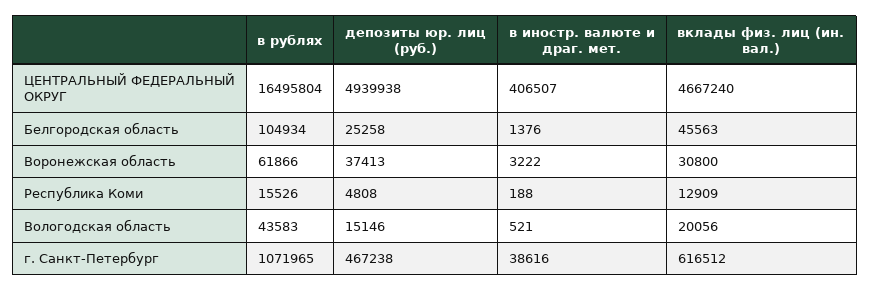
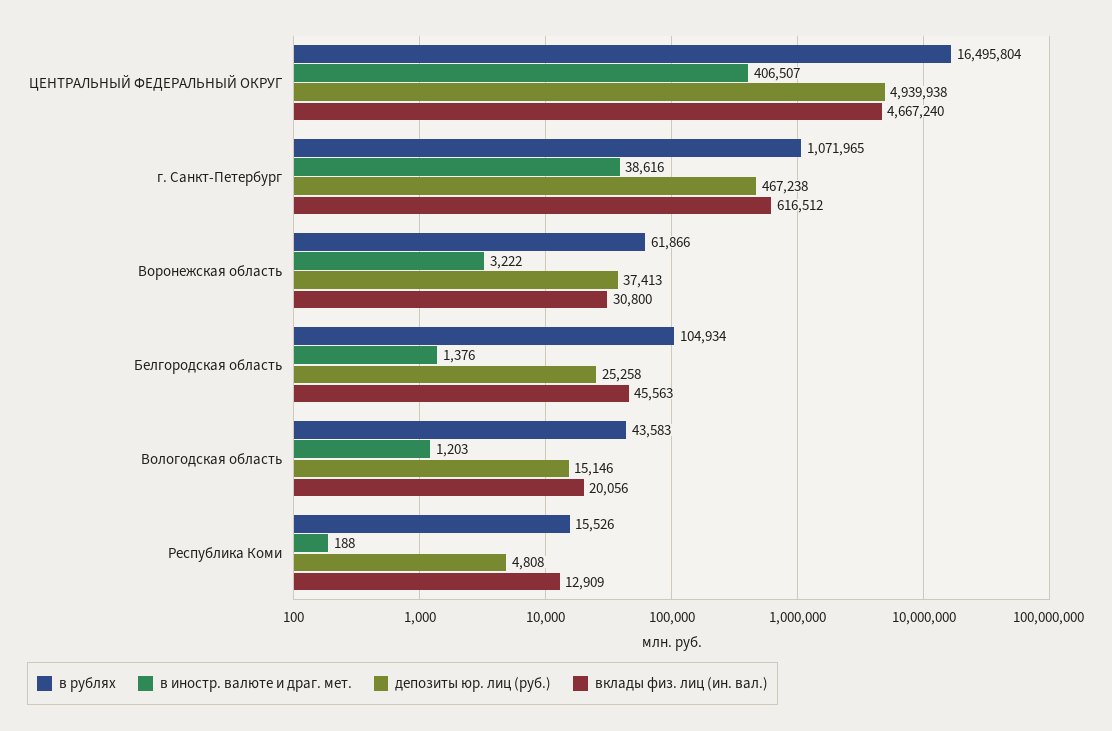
  {
    "в рублях": {
      "ЦЕНТРАЛЬНЫЙ ФЕДЕРАЛЬНЫЙ ОКРУГ": 16495804,
      "Белгородская область": 104934,
      "Воронежская область": 61866,
      "Республика Коми": 15526,
      "Вологодская область": 43583,
      "г. Санкт-Петербург": 1071965
    },
    "депозиты юр. лиц (руб.)": {
      "ЦЕНТРАЛЬНЫЙ ФЕДЕРАЛЬНЫЙ ОКРУГ": 4939938,
      "Белгородская область": 25258,
      "Воронежская область": 37413,
      "Республика Коми": 4808,
      "Вологодская область": 15146,
      "г. Санкт-Петербург": 467238
    },
    "в иностр. валюте и драг. мет.": {
      "ЦЕНТРАЛЬНЫЙ ФЕДЕРАЛЬНЫЙ ОКРУГ": 406507,
      "Белгородская область": 1376,
      "Воронежская область": 3222,
      "Республика Коми": 188,
-     "Вологодская область": 521,
+     "Вологодская область": 1203,
      "г. Санкт-Петербург": 38616
    },
    "вклады физ. лиц (ин. вал.)": {
      "ЦЕНТРАЛЬНЫЙ ФЕДЕРАЛЬНЫЙ ОКРУГ": 4667240,
      "Белгородская область": 45563,
      "Воронежская область": 30800,
      "Республика Коми": 12909,
      "Вологодская область": 20056,
      "г. Санкт-Петербург": 616512
    }
  }

